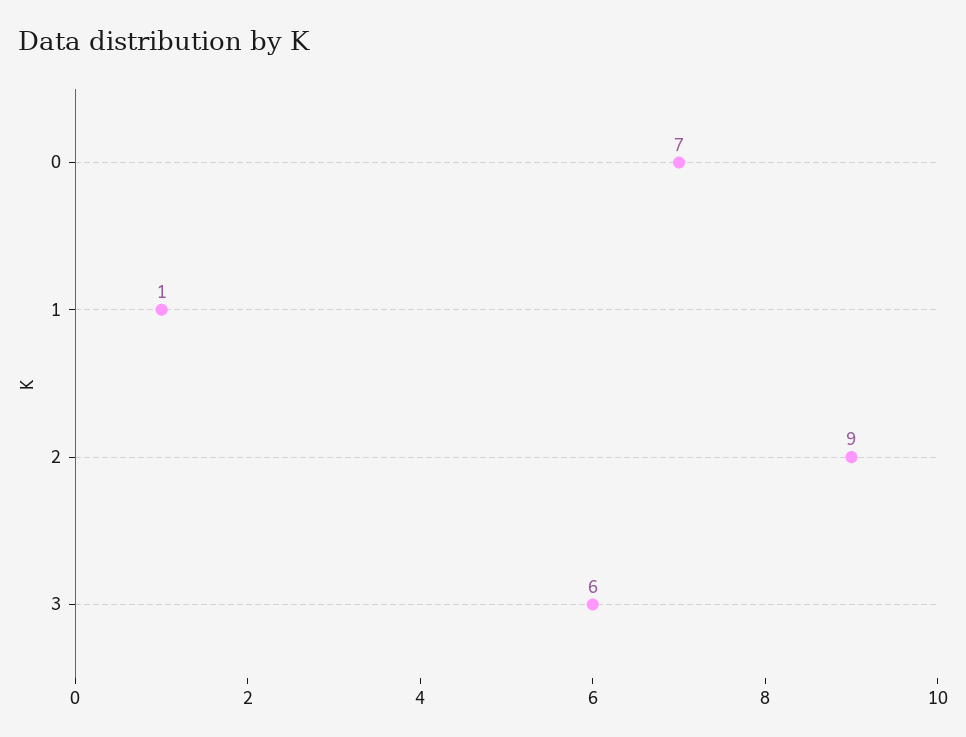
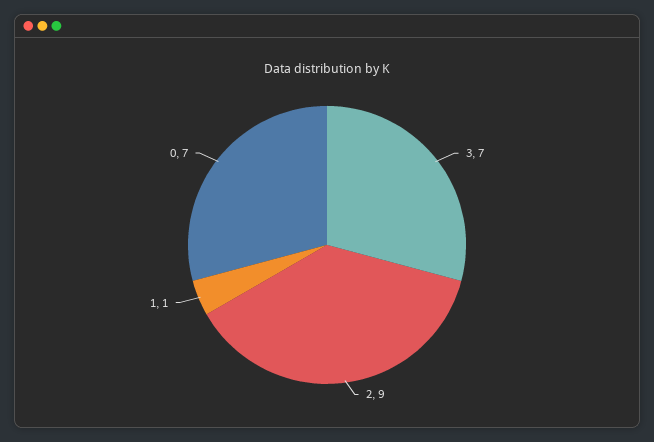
  {
    "0": 7,
    "1": 1,
    "2": 9,
-   "3": 6
+   "3": 7
  }

